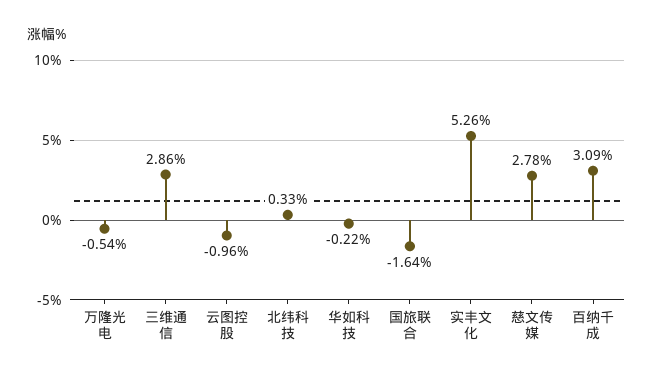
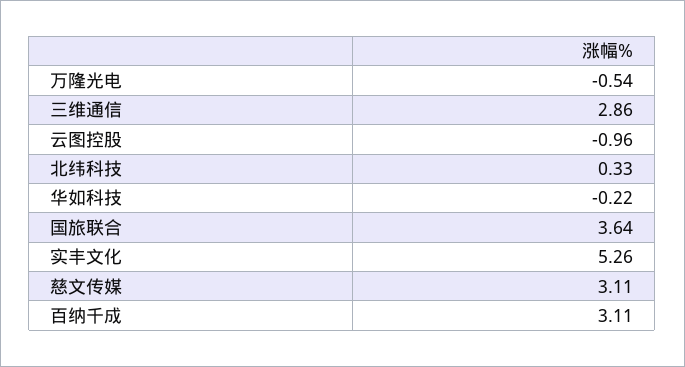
  {
    "万隆光电": -0.54,
    "三维通信": 2.86,
    "云图控股": -0.96,
    "北纬科技": 0.33,
    "华如科技": -0.22,
-   "国旅联合": -1.64,
+   "国旅联合": 3.64,
    "实丰文化": 5.26,
-   "慈文传媒": 2.78,
+   "慈文传媒": 3.11,
-   "百纳千成": 3.09
+   "百纳千成": 3.11
  }

